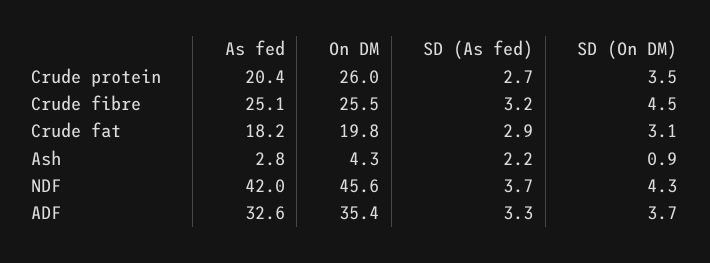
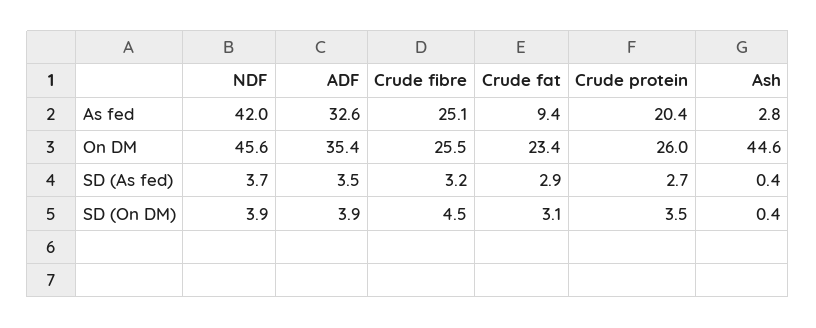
  {
    "As fed": {
      "Crude protein": 20.4,
      "Crude fibre": 25.1,
-     "Crude fat": 18.2,
+     "Crude fat": 9.4,
      "Ash": 2.8,
      "NDF": 42,
      "ADF": 32.6
    },
    "On DM": {
      "Crude protein": 26,
      "Crude fibre": 25.5,
-     "Crude fat": 19.8,
+     "Crude fat": 23.4,
-     "Ash": 4.3,
+     "Ash": 44.6,
      "NDF": 45.6,
      "ADF": 35.4
    },
    "SD (As fed)": {
      "Crude protein": 2.7,
      "Crude fibre": 3.2,
      "Crude fat": 2.9,
-     "Ash": 2.2,
+     "Ash": 0.4,
      "NDF": 3.7,
-     "ADF": 3.3
+     "ADF": 3.5
    },
    "SD (On DM)": {
      "Crude protein": 3.5,
      "Crude fibre": 4.5,
      "Crude fat": 3.1,
-     "Ash": 0.9,
+     "Ash": 0.4,
-     "NDF": 4.3,
+     "NDF": 3.9,
-     "ADF": 3.7
+     "ADF": 3.9
    }
  }

